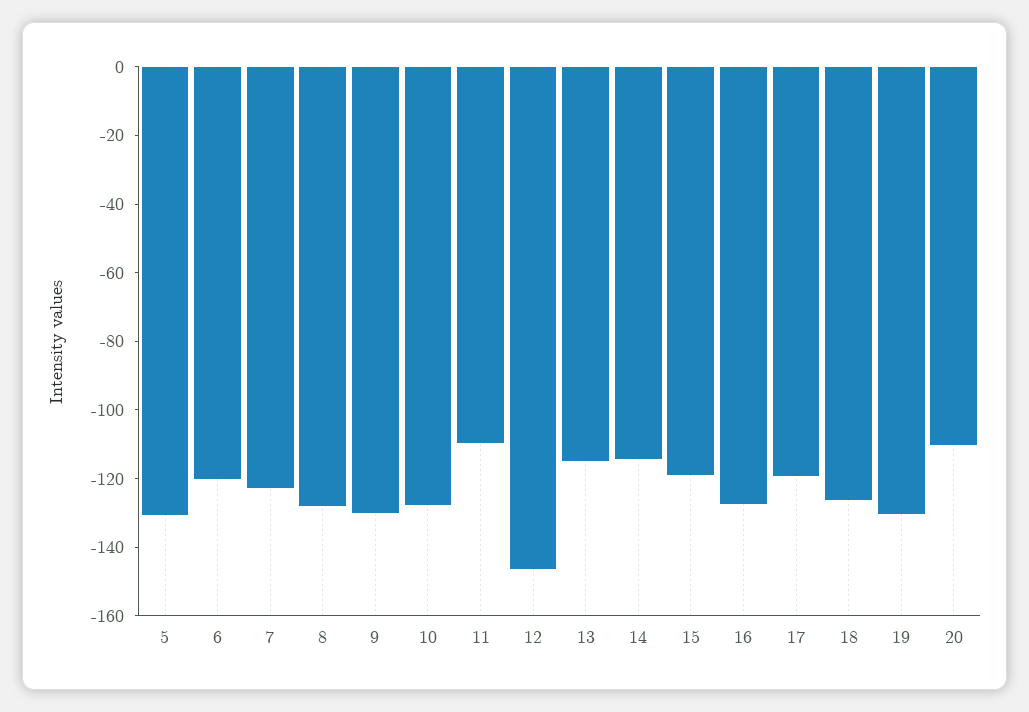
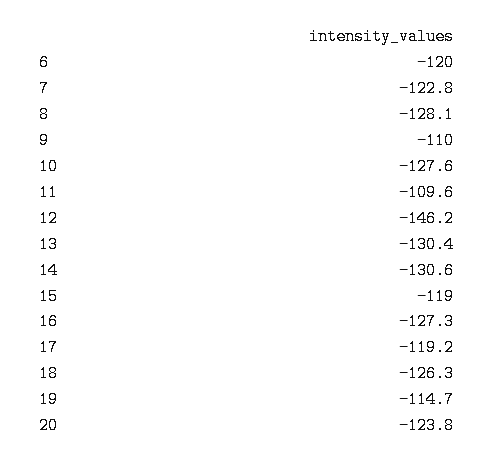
  {
-   "5": -130,
    "6": -120,
    "7": -122.8,
    "8": -128.1,
-   "9": -130,
+   "9": -110,
    "10": -127.6,
    "11": -109.6,
    "12": -146.2,
-   "13": -115,
+   "13": -130.4,
-   "14": -115,
+   "14": -130.6,
    "15": -119,
    "16": -127.3,
    "17": -119.2,
    "18": -126.3,
-   "19": -130,
+   "19": -114.7,
-   "20": -110
+   "20": -123.8
  }

